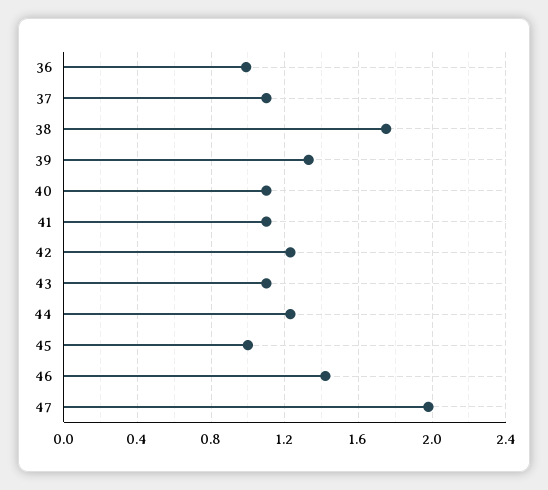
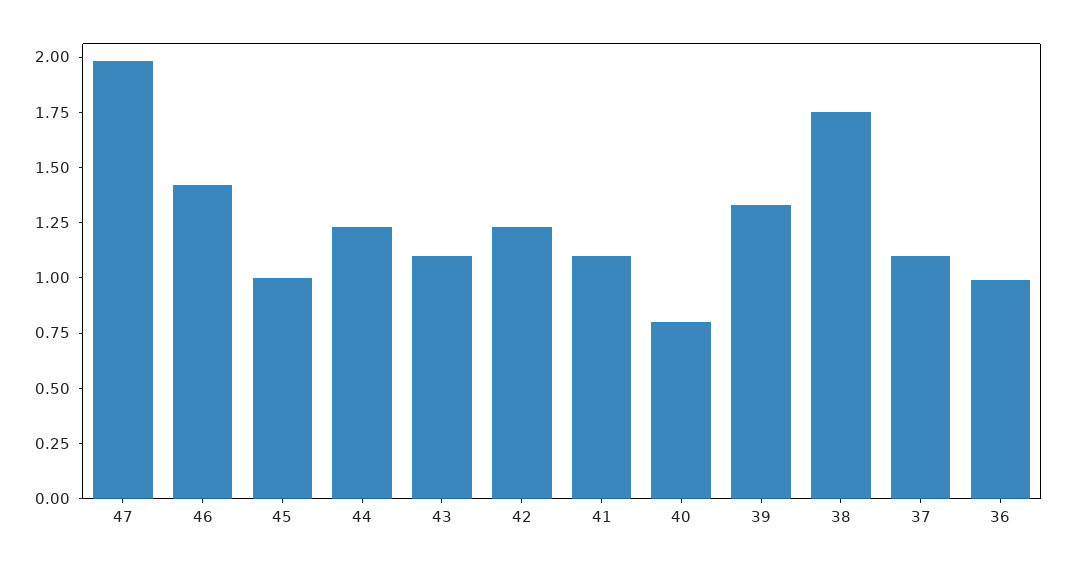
  {
    "36": 1,
    "37": 1.1,
    "38": 1.75,
    "39": 1.35,
-   "40": 1.1,
+   "40": 0.8,
    "41": 1.1,
    "42": 1.25,
    "43": 1.1,
    "44": 1.25,
    "45": 1,
    "46": 1.4,
    "47": 2
  }

